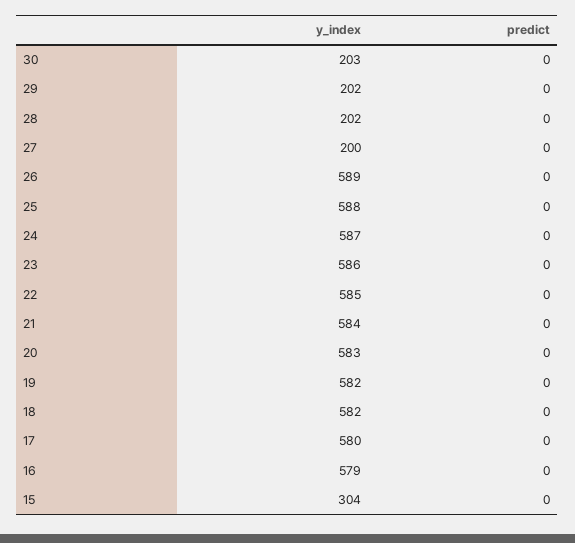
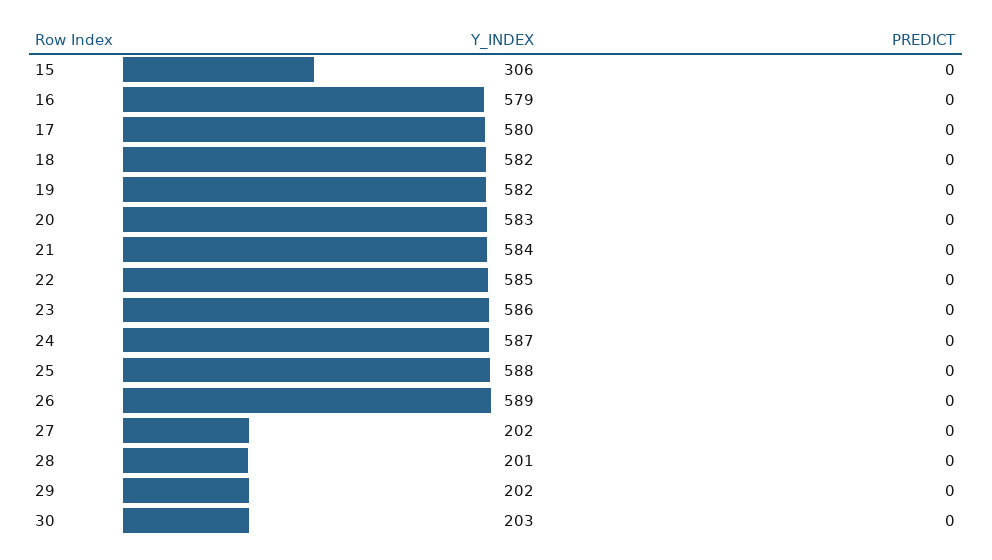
  {
    "y_index": {
      "30": 203,
      "29": 202,
-     "28": 202,
+     "28": 201,
-     "27": 200,
+     "27": 202,
      "26": 589,
      "25": 588,
      "24": 587,
      "23": 586,
      "22": 585,
      "21": 584,
      "20": 583,
      "19": 582,
      "18": 582,
      "17": 580,
      "16": 579,
-     "15": 304
+     "15": 306
    },
    "predict": {
      "30": 0,
      "29": 0,
      "28": 0,
      "27": 0,
      "26": 0,
      "25": 0,
      "24": 0,
      "23": 0,
      "22": 0,
      "21": 0,
      "20": 0,
      "19": 0,
      "18": 0,
      "17": 0,
      "16": 0,
      "15": 0
    }
  }

